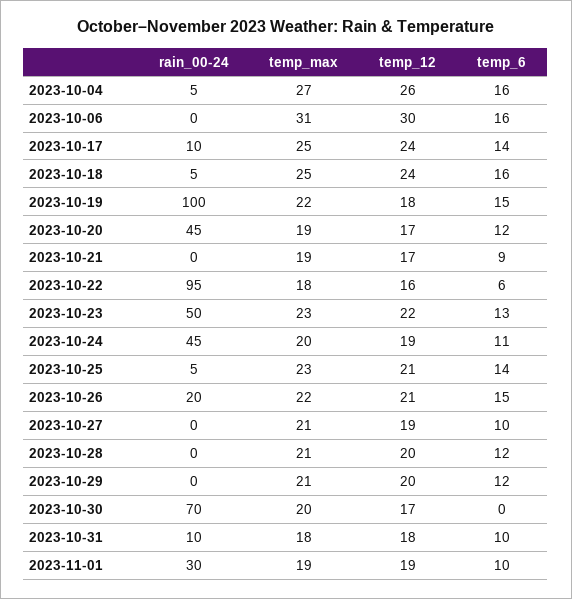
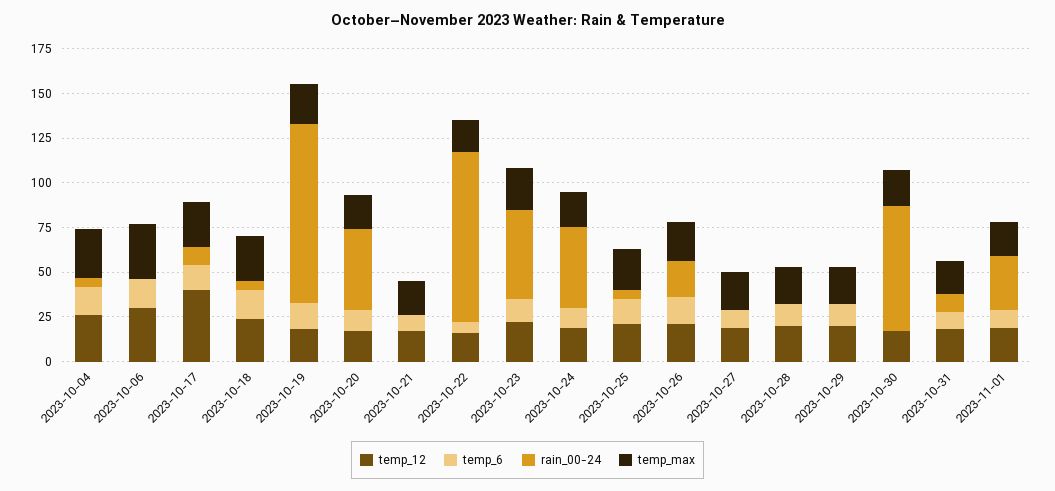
  {
    "rain_00-24": {
      "2023-10-04": 5,
      "2023-10-06": 0,
      "2023-10-17": 10,
      "2023-10-18": 5,
      "2023-10-19": 100,
      "2023-10-20": 45,
      "2023-10-21": 0,
      "2023-10-22": 95,
      "2023-10-23": 50,
      "2023-10-24": 45,
      "2023-10-25": 5,
      "2023-10-26": 20,
      "2023-10-27": 0,
      "2023-10-28": 0,
      "2023-10-29": 0,
      "2023-10-30": 70,
      "2023-10-31": 10,
      "2023-11-01": 30
    },
    "temp_max": {
      "2023-10-04": 27,
      "2023-10-06": 31,
      "2023-10-17": 25,
      "2023-10-18": 25,
      "2023-10-19": 22,
      "2023-10-20": 19,
      "2023-10-21": 19,
      "2023-10-22": 18,
      "2023-10-23": 23,
      "2023-10-24": 20,
      "2023-10-25": 23,
      "2023-10-26": 22,
      "2023-10-27": 21,
      "2023-10-28": 21,
      "2023-10-29": 21,
      "2023-10-30": 20,
      "2023-10-31": 18,
      "2023-11-01": 19
    },
    "temp_12": {
      "2023-10-04": 26,
      "2023-10-06": 30,
-     "2023-10-17": 24,
+     "2023-10-17": 40,
      "2023-10-18": 24,
      "2023-10-19": 18,
      "2023-10-20": 17,
      "2023-10-21": 17,
      "2023-10-22": 16,
      "2023-10-23": 22,
      "2023-10-24": 19,
      "2023-10-25": 21,
      "2023-10-26": 21,
      "2023-10-27": 19,
      "2023-10-28": 20,
      "2023-10-29": 20,
      "2023-10-30": 17,
      "2023-10-31": 18,
      "2023-11-01": 19
    },
    "temp_6": {
      "2023-10-04": 16,
      "2023-10-06": 16,
      "2023-10-17": 14,
      "2023-10-18": 16,
      "2023-10-19": 15,
      "2023-10-20": 12,
      "2023-10-21": 9,
      "2023-10-22": 6,
      "2023-10-23": 13,
      "2023-10-24": 11,
      "2023-10-25": 14,
      "2023-10-26": 15,
      "2023-10-27": 10,
      "2023-10-28": 12,
      "2023-10-29": 12,
      "2023-10-30": 0,
      "2023-10-31": 10,
      "2023-11-01": 10
    }
  }

